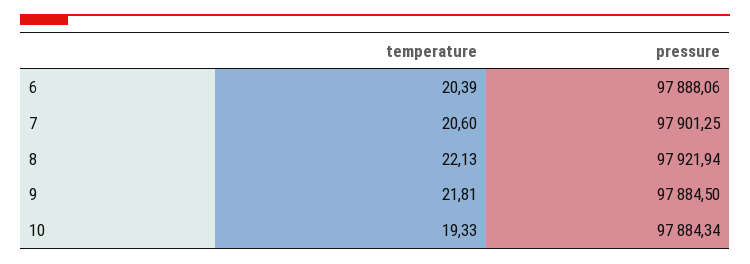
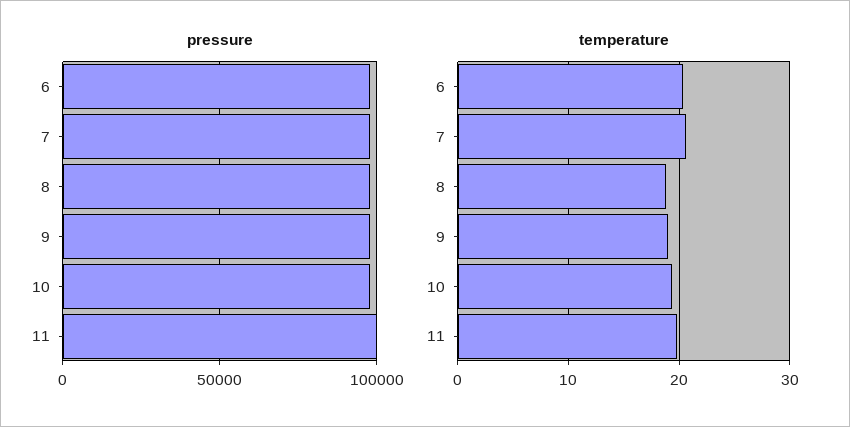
  {
    "temperature": {
      "6": 20.39,
      "7": 20.6,
-     "8": 22.13,
+     "8": 19,
-     "9": 21.81,
+     "9": 19,
-     "10": 19.33
+     "10": 19.33,
+     "11": 20
    },
    "pressure": {
      "6": 97888.06,
      "7": 97901.25,
      "8": 97921.94,
      "9": 97884.5,
-     "10": 97884.34
+     "10": 97884.34,
+     "11": 100000
    }
  }

